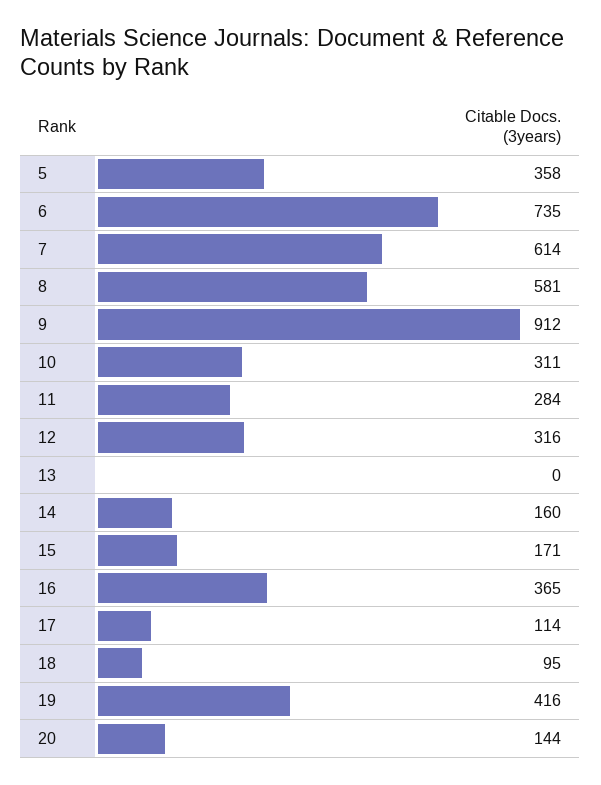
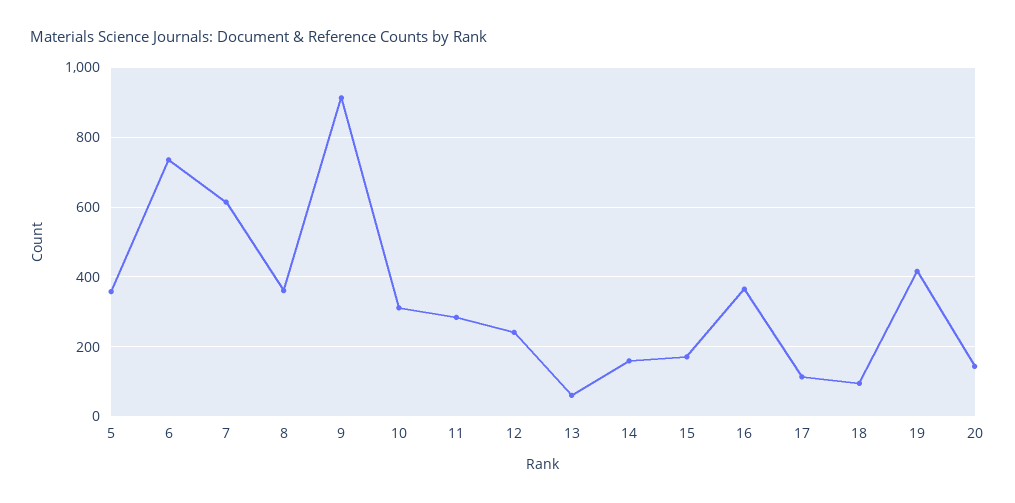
  {
    "5": 358,
    "6": 735,
    "7": 614,
-   "8": 581,
+   "8": 360,
    "9": 912,
    "10": 311,
    "11": 284,
-   "12": 316,
+   "12": 240,
-   "13": 0,
+   "13": 60,
    "14": 160,
    "15": 171,
    "16": 365,
    "17": 114,
    "18": 95,
    "19": 416,
    "20": 144
  }

